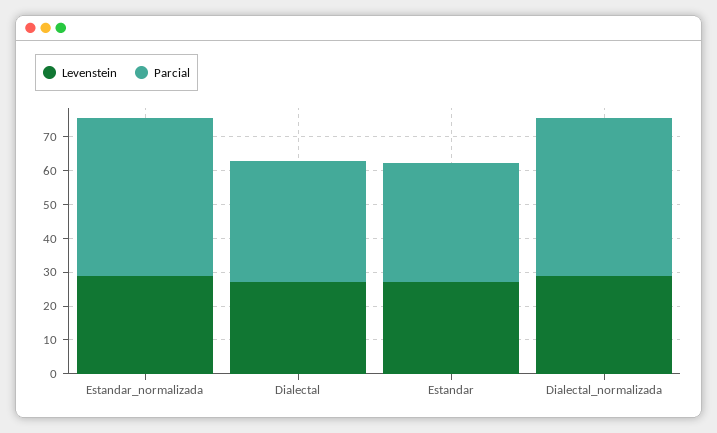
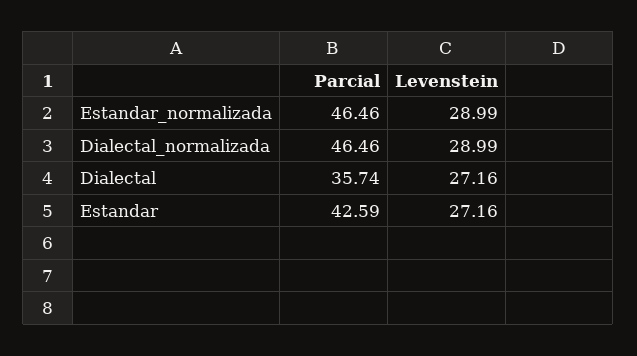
  {
    "Levenstein": {
      "Estandar_normalizada": 28.99,
      "Dialectal": 27.16,
      "Estandar": 27.16,
      "Dialectal_normalizada": 28.99
    },
    "Parcial": {
      "Estandar_normalizada": 46.46,
      "Dialectal": 35.74,
-     "Estandar": 35,
+     "Estandar": 42.59,
      "Dialectal_normalizada": 46.46
    }
  }

